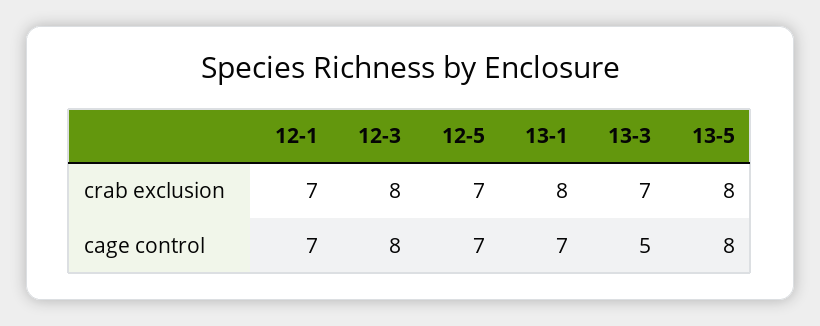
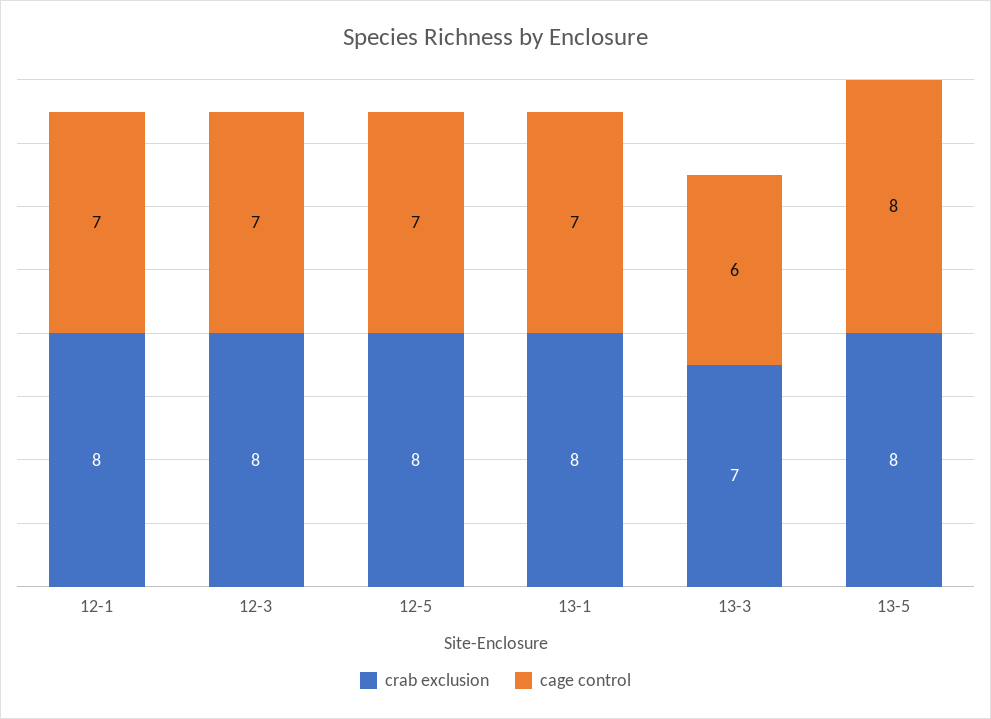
  {
    "crab exclusion": {
-     "12-1": 7,
+     "12-1": 8,
      "12-3": 8,
-     "12-5": 7,
+     "12-5": 8,
      "13-1": 8,
      "13-3": 7,
      "13-5": 8
    },
    "cage control": {
      "12-1": 7,
-     "12-3": 8,
+     "12-3": 7,
      "12-5": 7,
      "13-1": 7,
-     "13-3": 5,
+     "13-3": 6,
      "13-5": 8
    }
  }

